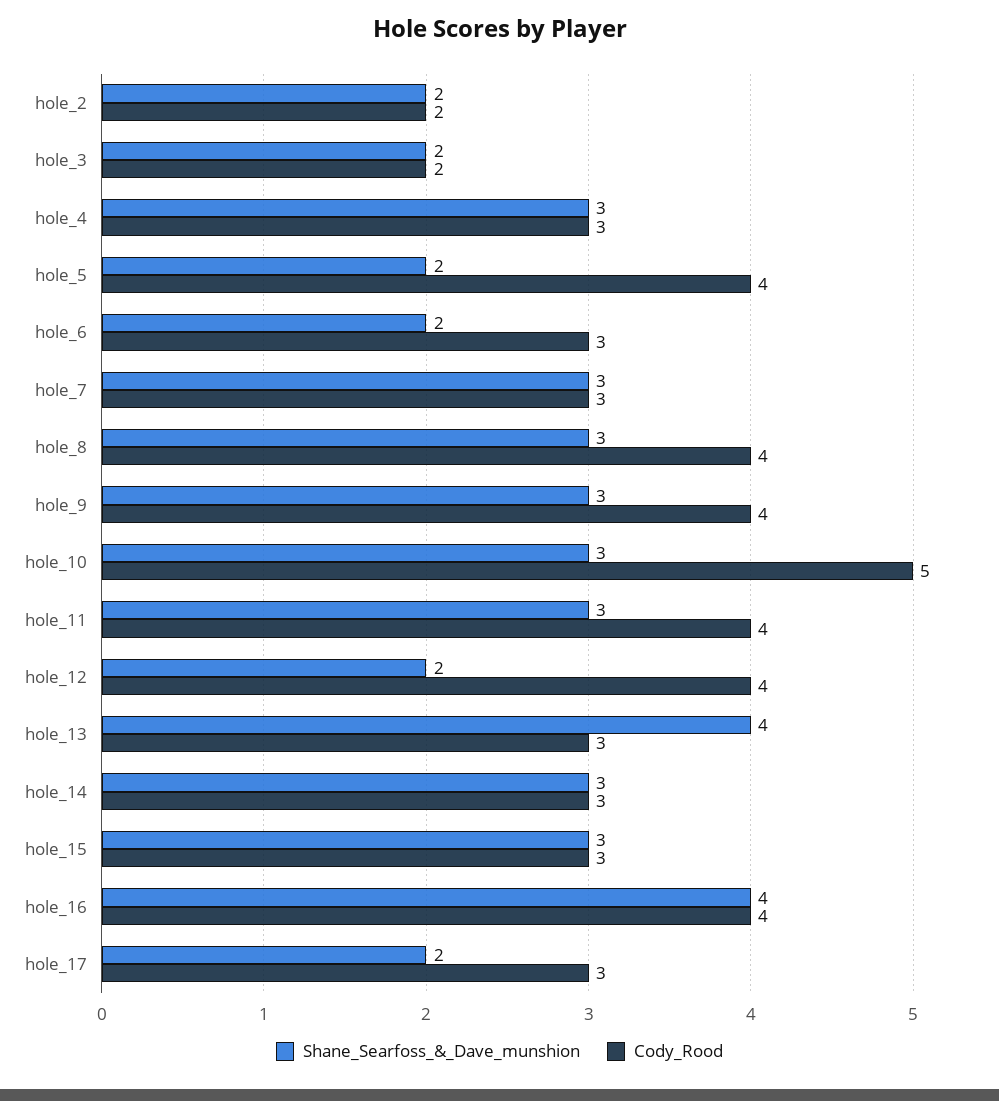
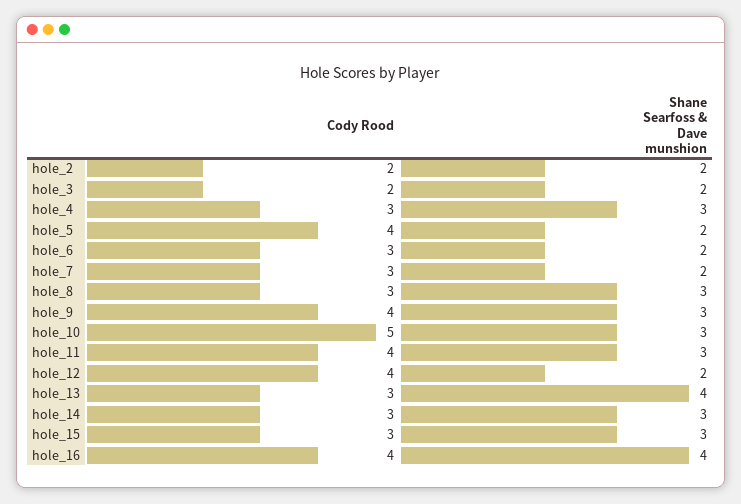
  {
    "Shane_Searfoss_&_Dave_munshion": {
      "hole_2": 2,
      "hole_3": 2,
      "hole_4": 3,
      "hole_5": 2,
      "hole_6": 2,
-     "hole_7": 3,
+     "hole_7": 2,
      "hole_8": 3,
      "hole_9": 3,
      "hole_10": 3,
      "hole_11": 3,
      "hole_12": 2,
      "hole_13": 4,
      "hole_14": 3,
      "hole_15": 3,
-     "hole_16": 4,
+     "hole_16": 4
-     "hole_17": 2
    },
    "Cody_Rood": {
      "hole_2": 2,
      "hole_3": 2,
      "hole_4": 3,
      "hole_5": 4,
      "hole_6": 3,
      "hole_7": 3,
-     "hole_8": 4,
+     "hole_8": 3,
      "hole_9": 4,
      "hole_10": 5,
      "hole_11": 4,
      "hole_12": 4,
      "hole_13": 3,
      "hole_14": 3,
      "hole_15": 3,
-     "hole_16": 4,
+     "hole_16": 4
-     "hole_17": 3
    }
  }

